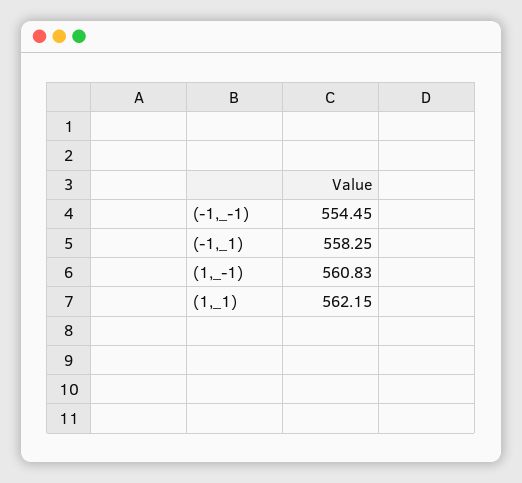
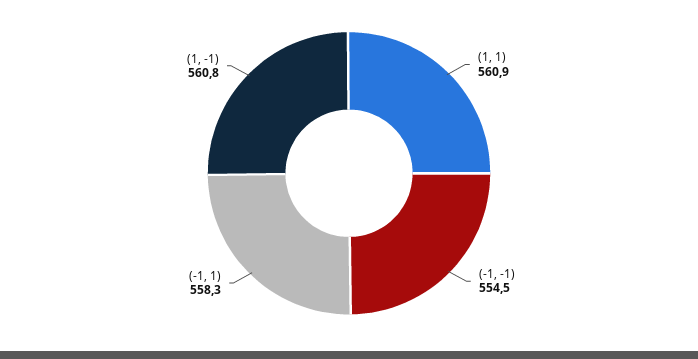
  {
    "(-1,_-1)": 554.45,
    "(-1,_1)": 558.25,
    "(1,_-1)": 560.83,
-   "(1,_1)": 562.15
+   "(1,_1)": 560.9
  }

